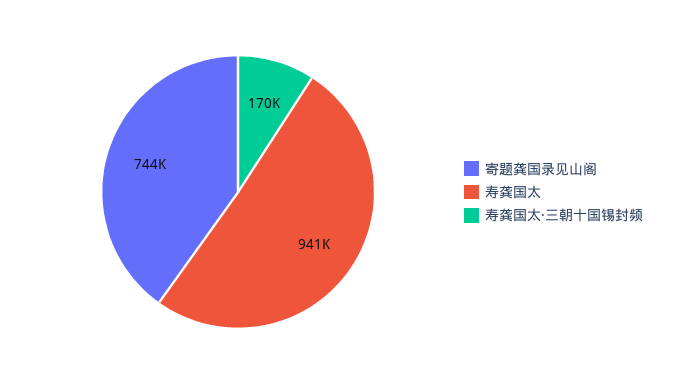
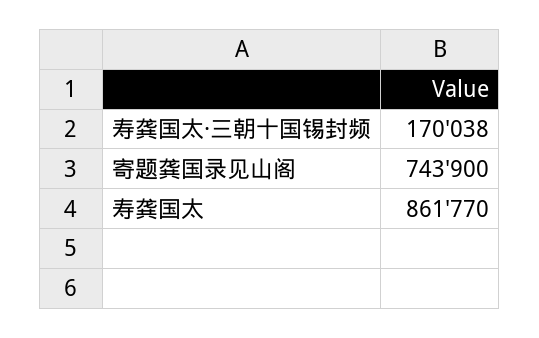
  {
    "寄题龚国录见山阁": 743900,
-   "寿龚国太": 941000,
+   "寿龚国太": 861770,
    "寿龚国太·三朝十国锡封频": 170038
  }

